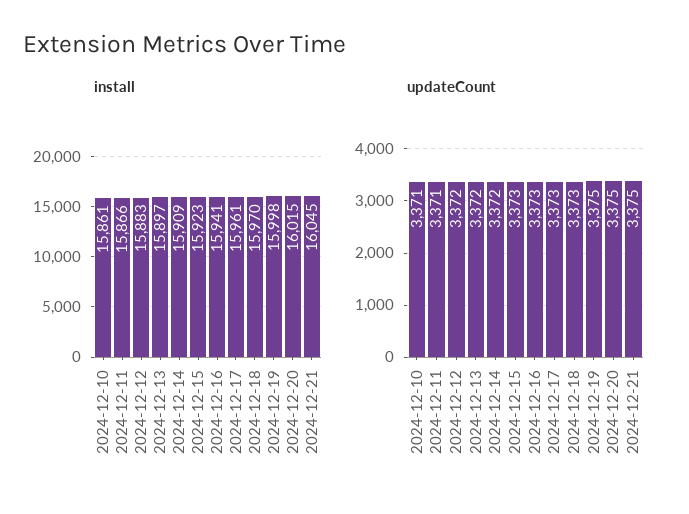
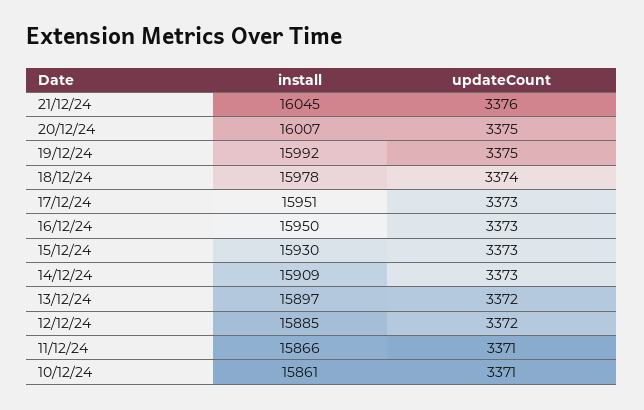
  {
    "install": {
      "2024-12-10": 15861,
      "2024-12-11": 15866,
-     "2024-12-12": 15883,
+     "2024-12-12": 15885,
      "2024-12-13": 15897,
      "2024-12-14": 15909,
-     "2024-12-15": 15923,
+     "2024-12-15": 15930,
-     "2024-12-16": 15941,
+     "2024-12-16": 15950,
-     "2024-12-17": 15961,
+     "2024-12-17": 15951,
-     "2024-12-18": 15970,
+     "2024-12-18": 15978,
-     "2024-12-19": 15998,
+     "2024-12-19": 15992,
-     "2024-12-20": 16015,
+     "2024-12-20": 16007,
      "2024-12-21": 16045
    },
    "updateCount": {
      "2024-12-10": 3371,
      "2024-12-11": 3371,
      "2024-12-12": 3372,
      "2024-12-13": 3372,
-     "2024-12-14": 3372,
+     "2024-12-14": 3373,
      "2024-12-15": 3373,
      "2024-12-16": 3373,
      "2024-12-17": 3373,
-     "2024-12-18": 3373,
+     "2024-12-18": 3374,
      "2024-12-19": 3375,
      "2024-12-20": 3375,
-     "2024-12-21": 3375
+     "2024-12-21": 3376
    }
  }

